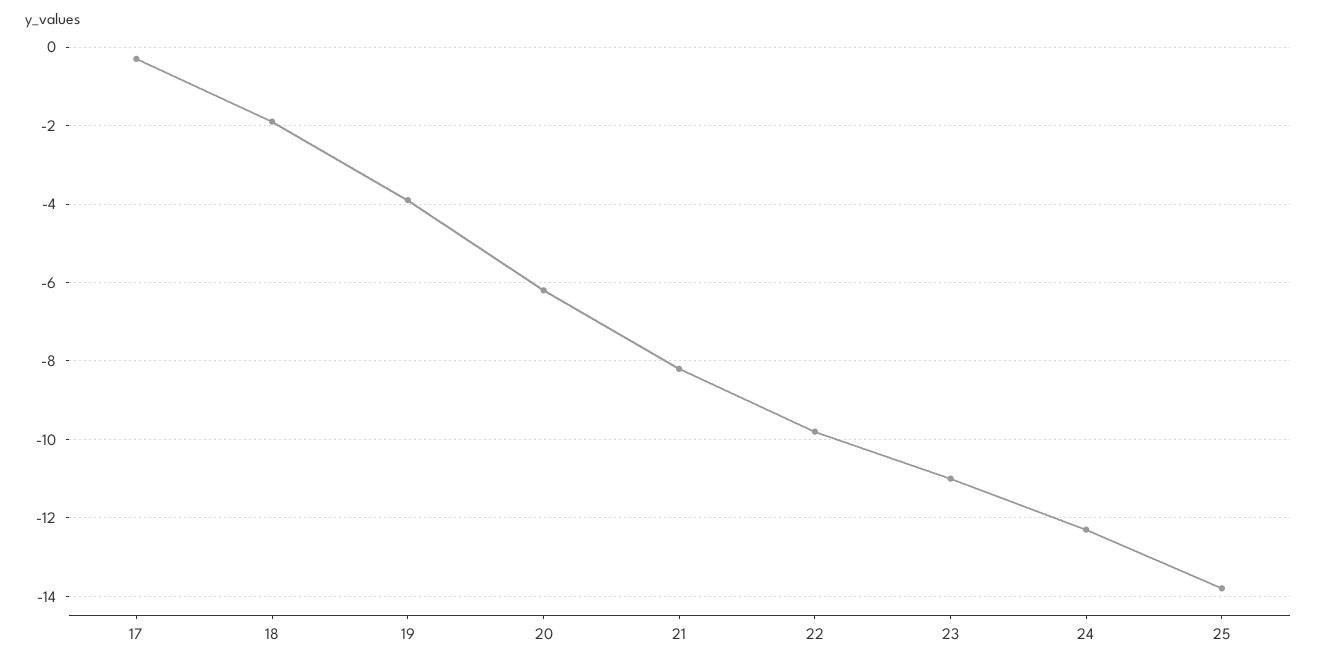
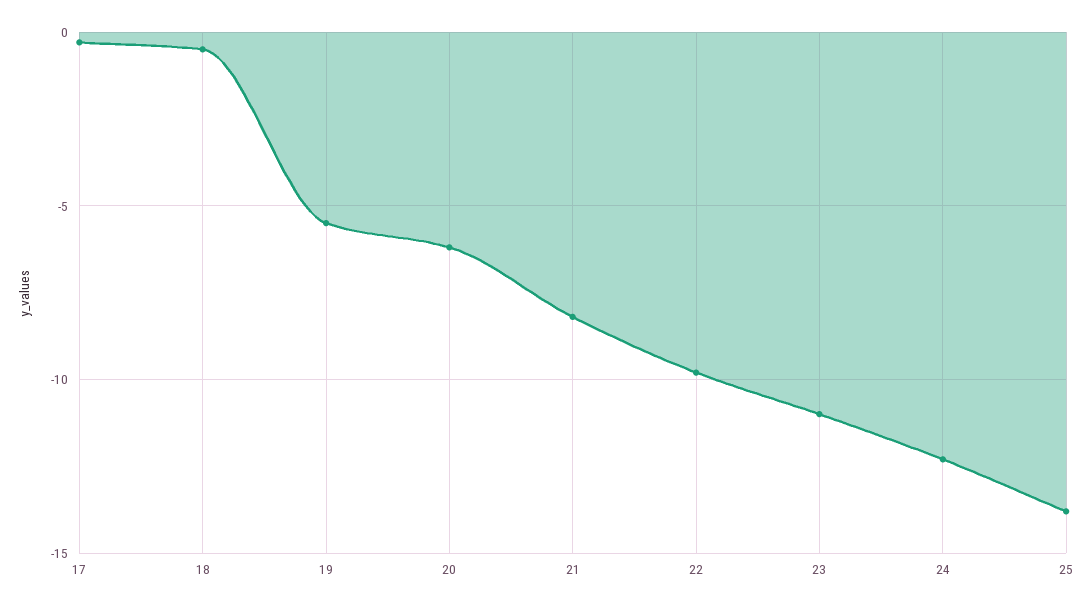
  {
    "17": -0.5,
-   "18": -2,
+   "18": -0.5,
-   "19": -4,
+   "19": -5.5,
    "20": -6,
    "21": -8,
    "22": -10,
    "23": -11,
    "24": -12.5,
    "25": -14
  }

